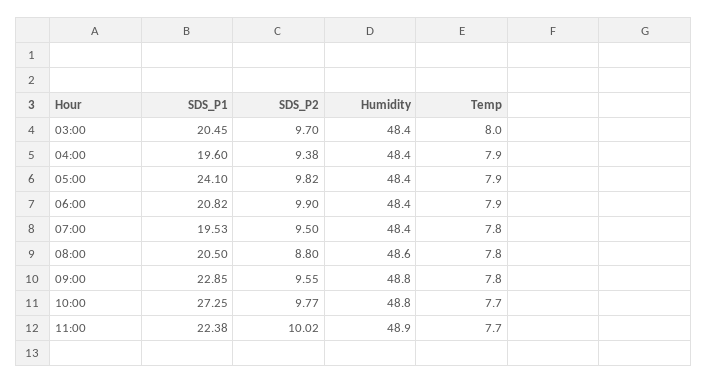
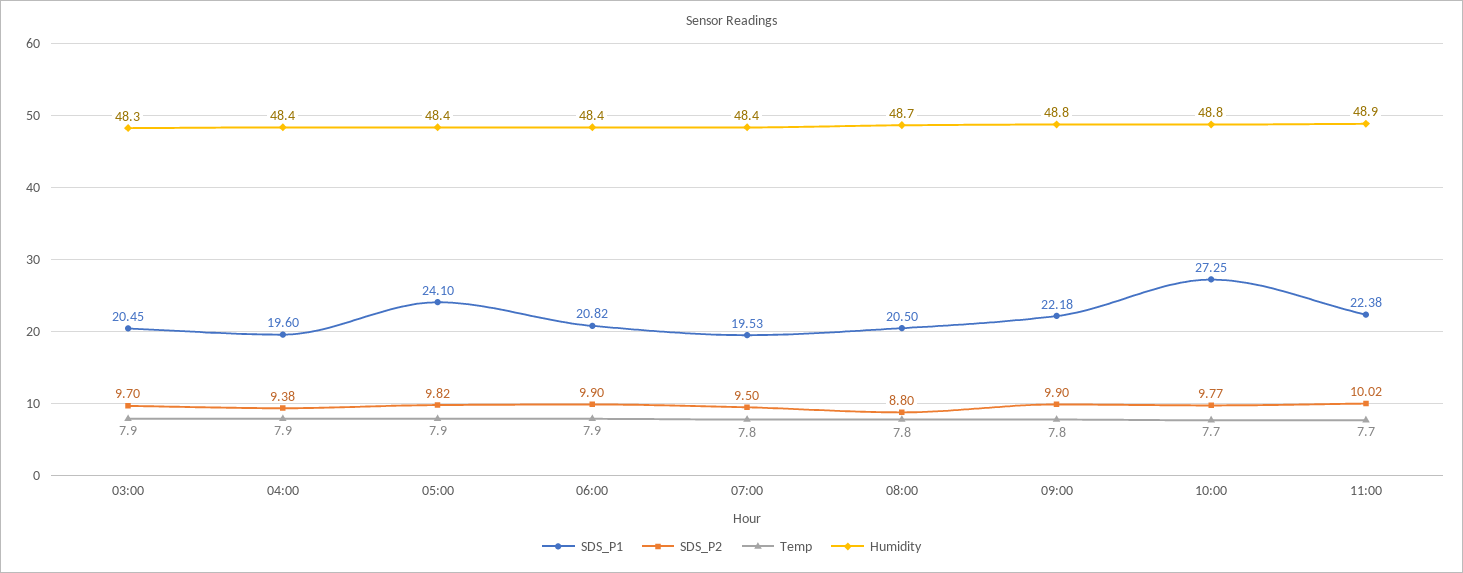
  {
    "SDS_P1": {
      "03:00": 20.45,
      "04:00": 19.6,
      "05:00": 24.1,
      "06:00": 20.82,
      "07:00": 19.53,
      "08:00": 20.5,
-     "09:00": 22.85,
+     "09:00": 22.18,
      "10:00": 27.25,
      "11:00": 22.38
    },
    "SDS_P2": {
      "03:00": 9.7,
      "04:00": 9.38,
      "05:00": 9.82,
      "06:00": 9.9,
      "07:00": 9.5,
      "08:00": 8.8,
-     "09:00": 9.55,
+     "09:00": 9.9,
      "10:00": 9.77,
      "11:00": 10.02
    },
    "Humidity": {
-     "03:00": 48.4,
+     "03:00": 48.3,
      "04:00": 48.4,
      "05:00": 48.4,
      "06:00": 48.4,
      "07:00": 48.4,
-     "08:00": 48.6,
+     "08:00": 48.7,
      "09:00": 48.8,
      "10:00": 48.8,
      "11:00": 48.9
    },
    "Temp": {
-     "03:00": 8,
+     "03:00": 7.9,
      "04:00": 7.9,
      "05:00": 7.9,
      "06:00": 7.9,
      "07:00": 7.8,
      "08:00": 7.8,
      "09:00": 7.8,
      "10:00": 7.7,
      "11:00": 7.7
    }
  }

